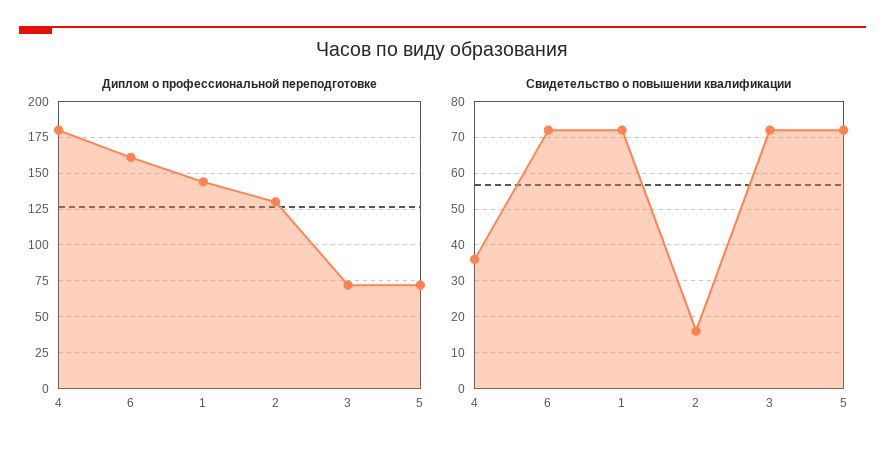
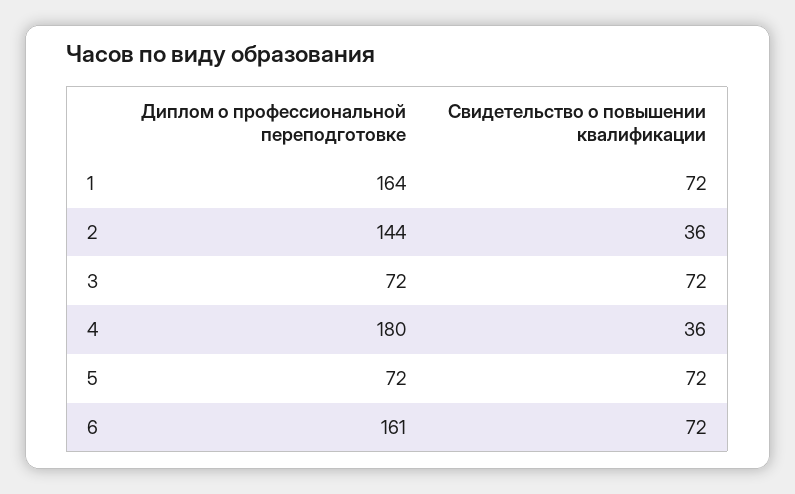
  {
    "Диплом о профессиональной переподготовке": {
      "4": 180,
      "6": 161,
-     "1": 145,
+     "1": 164,
-     "2": 130,
+     "2": 144,
      "3": 72,
      "5": 72
    },
    "Свидетельство о повышении квалификации": {
      "4": 36,
      "6": 72,
      "1": 72,
-     "2": 15,
+     "2": 36,
      "3": 72,
      "5": 72
    }
  }

